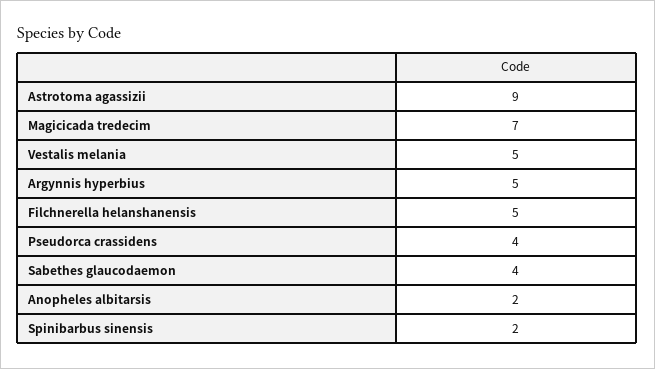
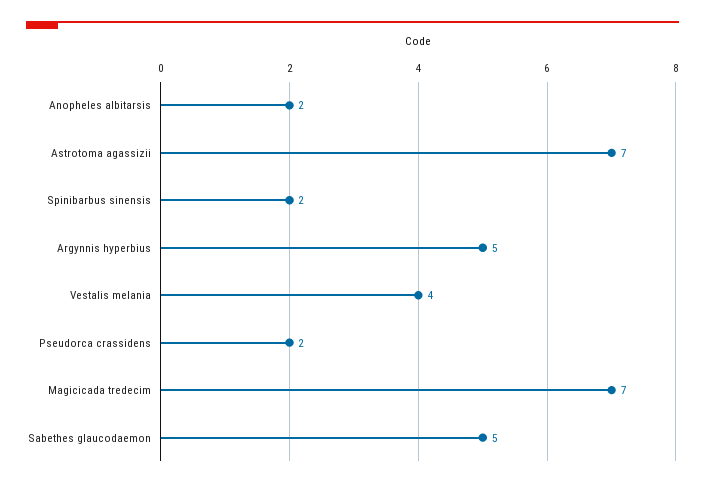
  {
-   "Astrotoma agassizii": 9,
+   "Astrotoma agassizii": 7,
    "Magicicada tredecim": 7,
-   "Vestalis melania": 5,
+   "Vestalis melania": 4,
    "Argynnis hyperbius": 5,
-   "Filchnerella helanshanensis": 5,
-   "Pseudorca crassidens": 4,
+   "Pseudorca crassidens": 2,
-   "Sabethes glaucodaemon": 4,
+   "Sabethes glaucodaemon": 5,
    "Anopheles albitarsis": 2,
    "Spinibarbus sinensis": 2
  }

